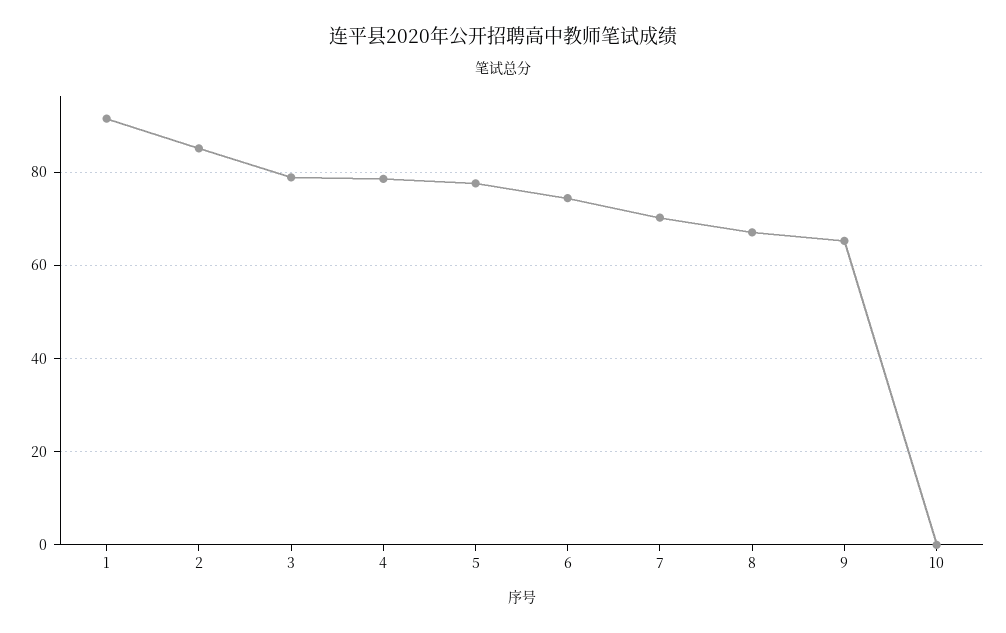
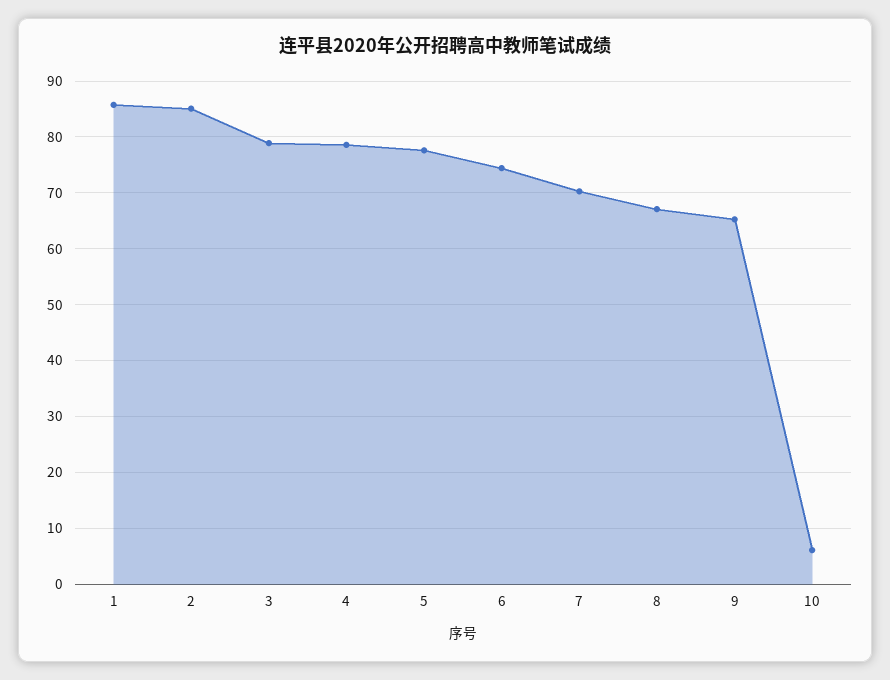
  {
-   "1": 92,
+   "1": 86,
    "2": 86,
    "3": 78,
    "4": 78,
    "5": 78,
    "6": 74,
    "7": 70,
    "8": 68,
    "9": 66,
-   "10": 0
+   "10": 6
  }

